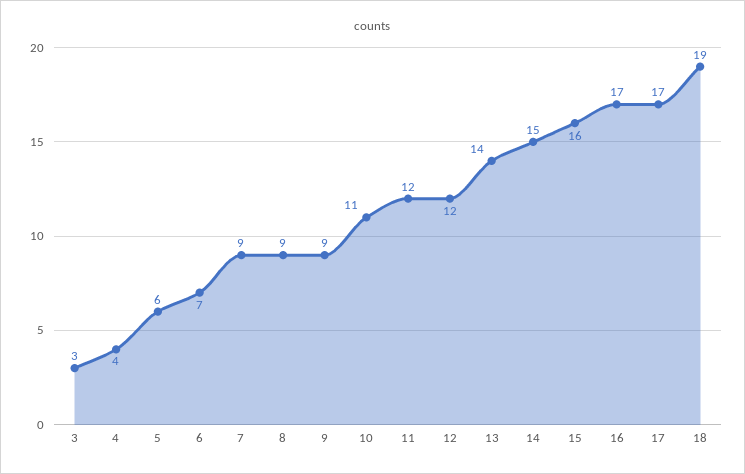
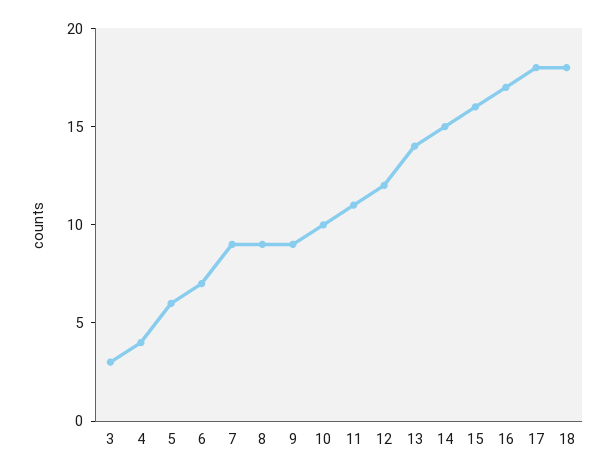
  {
    "3": 3,
    "4": 4,
    "5": 6,
    "6": 7,
    "7": 9,
    "8": 9,
    "9": 9,
-   "10": 11,
+   "10": 10,
-   "11": 12,
+   "11": 11,
    "12": 12,
    "13": 14,
    "14": 15,
    "15": 16,
    "16": 17,
-   "17": 17,
+   "17": 18,
-   "18": 19
+   "18": 18
  }

